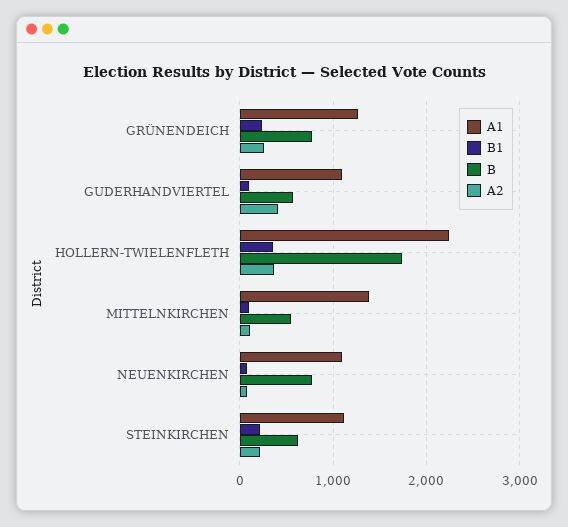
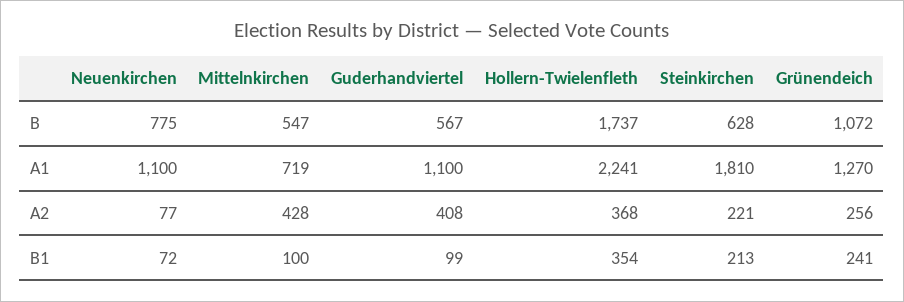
  {
    "A1": {
      "GRÜNENDEICH": 1270,
      "GUDERHANDVIERTEL": 1100,
      "HOLLERN-TWIELENFLETH": 2241,
-     "MITTELNKIRCHEN": 1400,
+     "MITTELNKIRCHEN": 719,
      "NEUENKIRCHEN": 1100,
-     "STEINKIRCHEN": 1100
+     "STEINKIRCHEN": 1810
    },
    "B1": {
      "GRÜNENDEICH": 241,
      "GUDERHANDVIERTEL": 99,
      "HOLLERN-TWIELENFLETH": 354,
      "MITTELNKIRCHEN": 100,
      "NEUENKIRCHEN": 72,
      "STEINKIRCHEN": 213
    },
    "B": {
-     "GRÜNENDEICH": 800,
+     "GRÜNENDEICH": 1072,
      "GUDERHANDVIERTEL": 567,
      "HOLLERN-TWIELENFLETH": 1737,
      "MITTELNKIRCHEN": 547,
      "NEUENKIRCHEN": 775,
      "STEINKIRCHEN": 628
    },
    "A2": {
      "GRÜNENDEICH": 256,
      "GUDERHANDVIERTEL": 408,
      "HOLLERN-TWIELENFLETH": 368,
-     "MITTELNKIRCHEN": 100,
+     "MITTELNKIRCHEN": 428,
      "NEUENKIRCHEN": 77,
      "STEINKIRCHEN": 221
    }
  }

